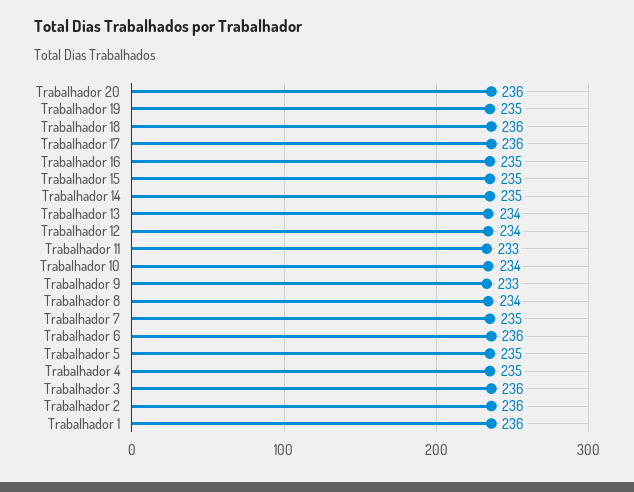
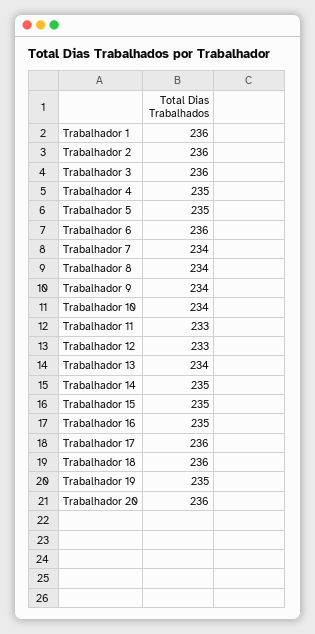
  {
    "Trabalhador 20": 236,
    "Trabalhador 19": 235,
    "Trabalhador 18": 236,
    "Trabalhador 17": 236,
    "Trabalhador 16": 235,
    "Trabalhador 15": 235,
    "Trabalhador 14": 235,
    "Trabalhador 13": 234,
-   "Trabalhador 12": 234,
+   "Trabalhador 12": 233,
    "Trabalhador 11": 233,
    "Trabalhador 10": 234,
-   "Trabalhador 9": 233,
+   "Trabalhador 9": 234,
    "Trabalhador 8": 234,
-   "Trabalhador 7": 235,
+   "Trabalhador 7": 234,
    "Trabalhador 6": 236,
    "Trabalhador 5": 235,
    "Trabalhador 4": 235,
    "Trabalhador 3": 236,
    "Trabalhador 2": 236,
    "Trabalhador 1": 236
  }

